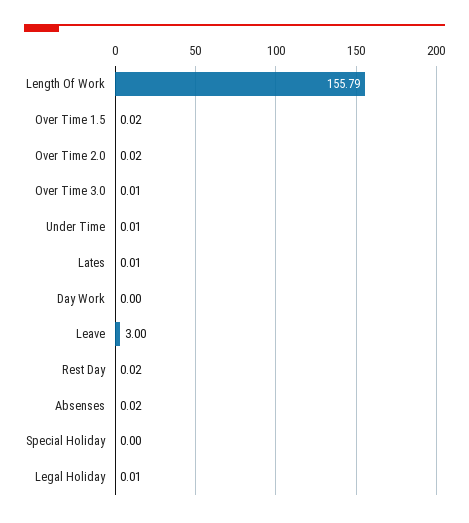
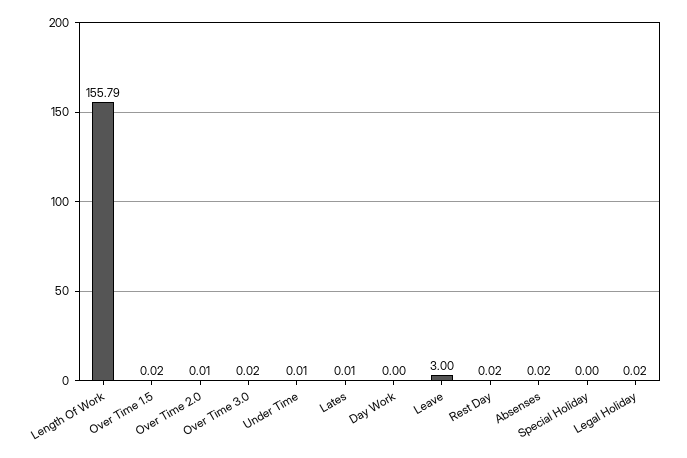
  {
    "Length Of Work": 155.79,
    "Over Time 1.5": 0.02,
-   "Over Time 2.0": 0.02,
+   "Over Time 2.0": 0.01,
-   "Over Time 3.0": 0.01,
+   "Over Time 3.0": 0.02,
    "Under Time": 0.01,
    "Lates": 0.01,
    "Day Work": 0,
    "Leave": 3,
    "Rest Day": 0.02,
    "Absenses": 0.02,
    "Special Holiday": 0,
-   "Legal Holiday": 0.01
+   "Legal Holiday": 0.02
  }

